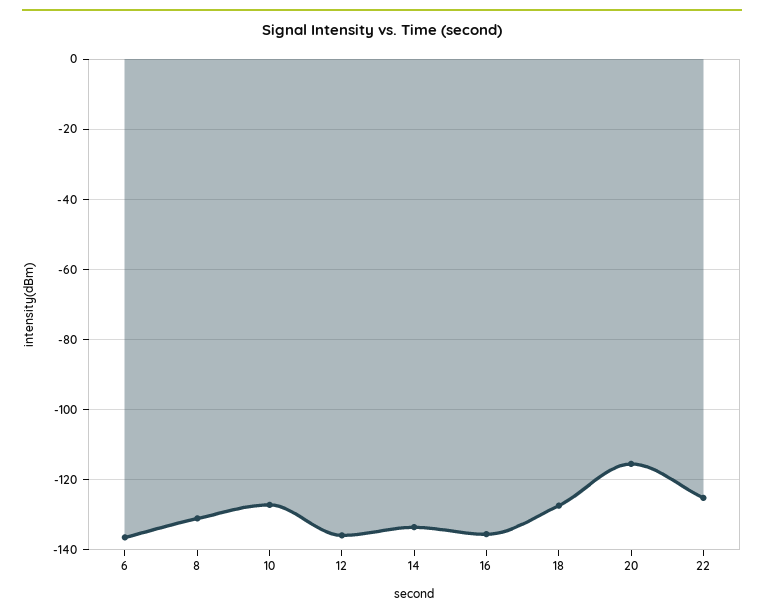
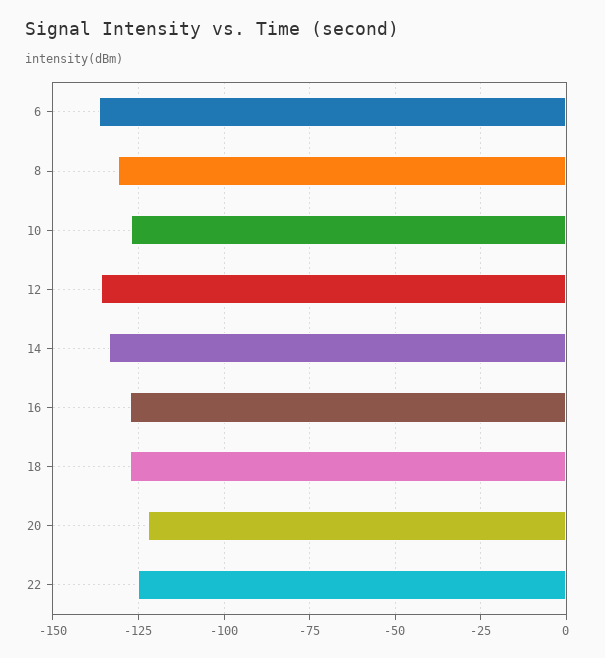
  {
    "6": -136,
    "8": -132,
    "10": -128,
    "12": -136,
    "14": -134,
-   "16": -136,
+   "16": -127.5,
    "18": -128,
-   "20": -116,
+   "20": -122.5,
    "22": -126
  }

